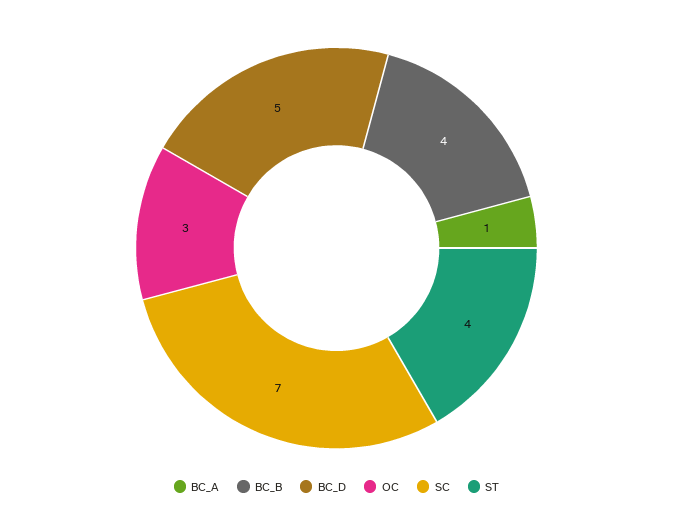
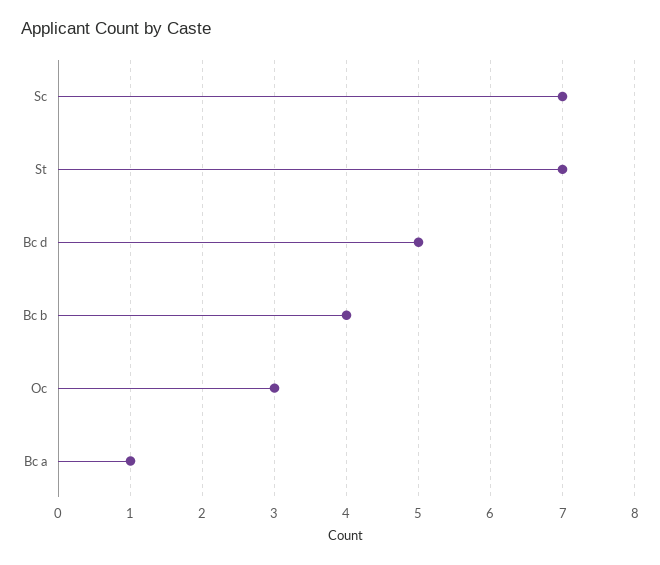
  {
    "BC_A": 1,
    "BC_B": 4,
    "BC_D": 5,
    "OC": 3,
    "SC": 7,
-   "ST": 4
+   "ST": 7
  }

